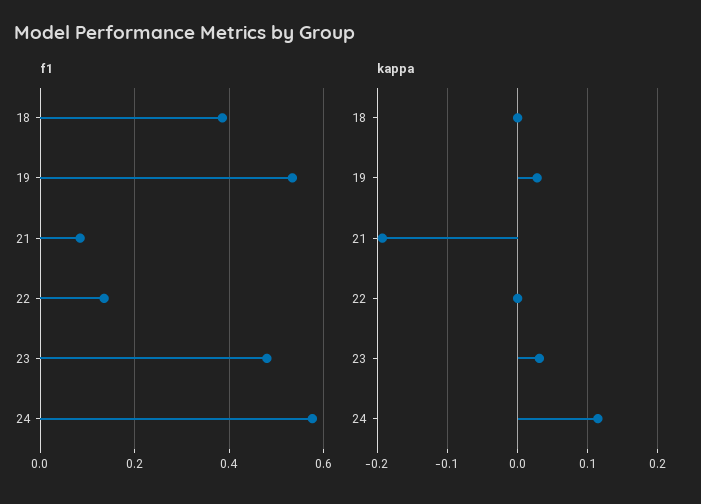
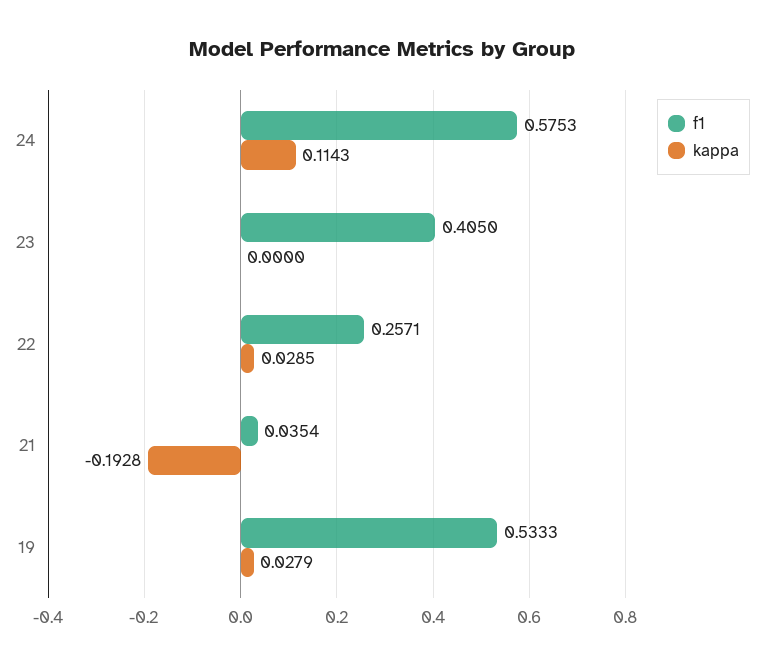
  {
    "f1": {
-     "18": 0.38,
      "19": 0.5333,
-     "21": 0.08,
+     "21": 0.0354,
-     "22": 0.14,
+     "22": 0.2571,
-     "23": 0.48,
+     "23": 0.405,
      "24": 0.5753
    },
    "kappa": {
-     "18": 0,
      "19": 0.0279,
      "21": -0.1928,
-     "22": 0,
+     "22": 0.0285,
-     "23": 0.03,
+     "23": 0,
      "24": 0.1143
    }
  }

